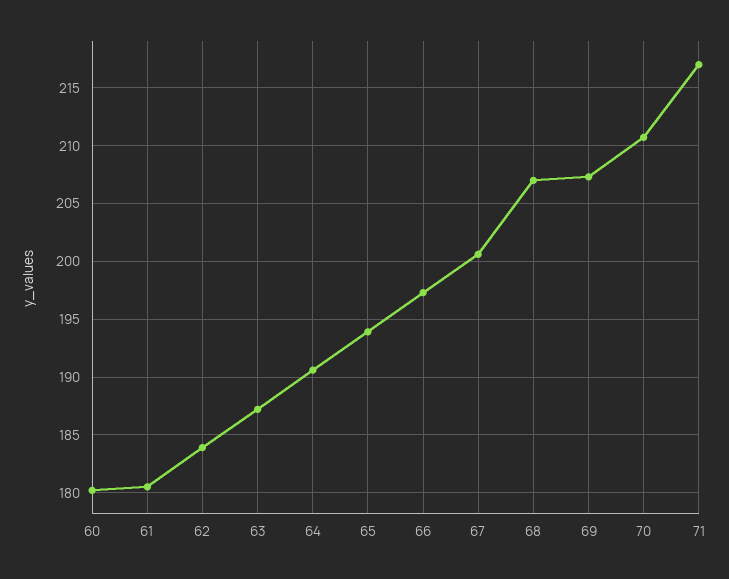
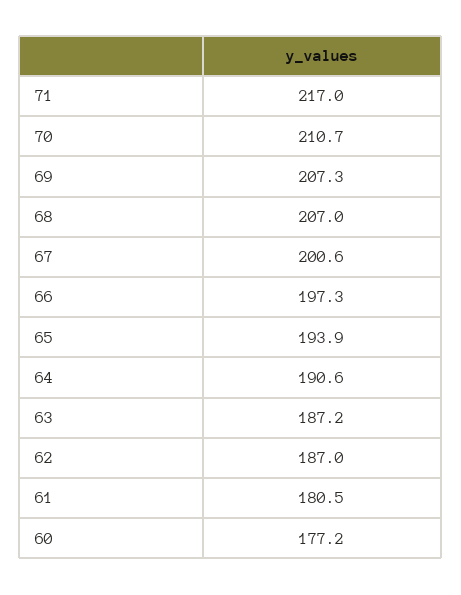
  {
-   "60": 180,
+   "60": 177.2,
    "61": 180.5,
-   "62": 184,
+   "62": 187,
    "63": 187.2,
    "64": 190.6,
    "65": 193.9,
    "66": 197.3,
    "67": 200.6,
    "68": 207,
    "69": 207.3,
    "70": 210.7,
    "71": 217
  }

